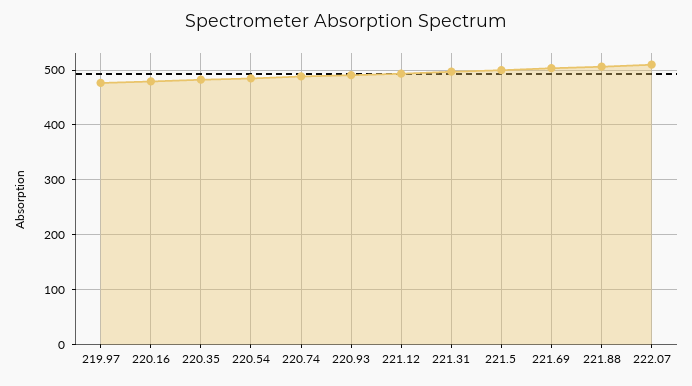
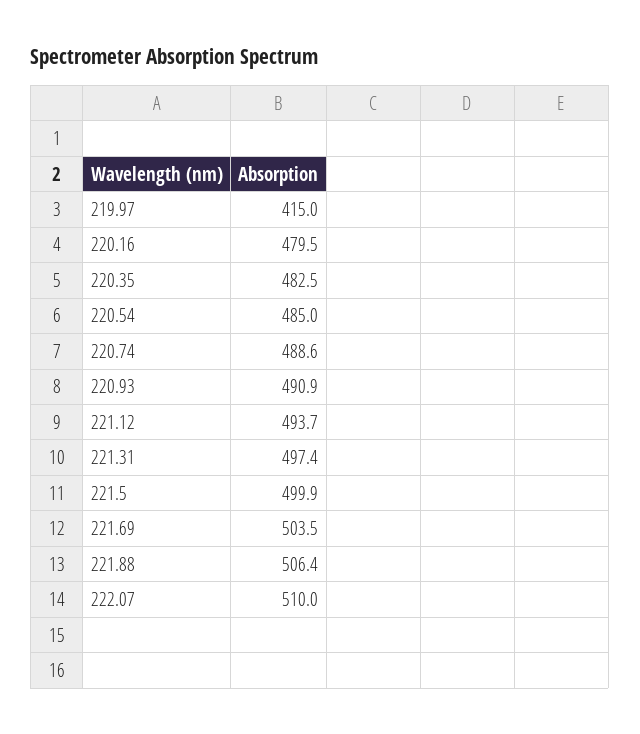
  {
-   "219.97": 480,
+   "219.97": 415,
    "220.16": 479.5,
    "220.35": 482.5,
    "220.54": 485,
    "220.74": 488.6,
    "220.93": 490.9,
    "221.12": 493.7,
    "221.31": 497.4,
    "221.5": 499.9,
    "221.69": 503.5,
    "221.88": 506.4,
    "222.07": 510
  }

